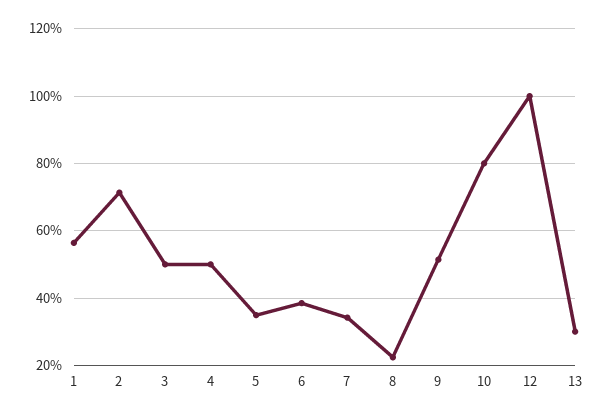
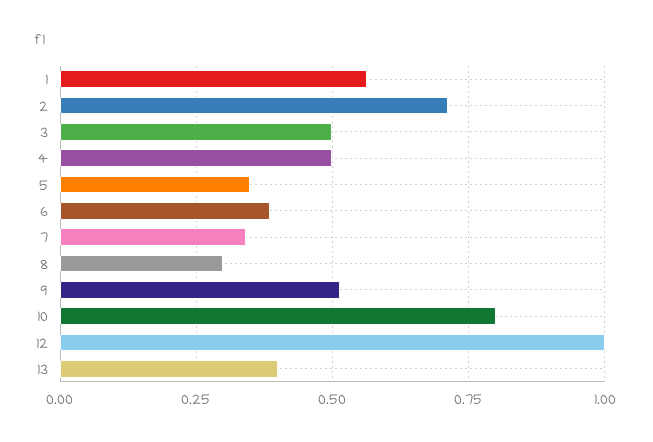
  {
    "1": 0.56,
    "2": 0.72,
    "3": 0.5,
    "4": 0.5,
    "5": 0.34,
    "6": 0.38,
    "7": 0.34,
-   "8": 0.22,
+   "8": 0.3,
    "9": 0.52,
    "10": 0.8,
    "12": 1,
-   "13": 0.3
+   "13": 0.4
  }

